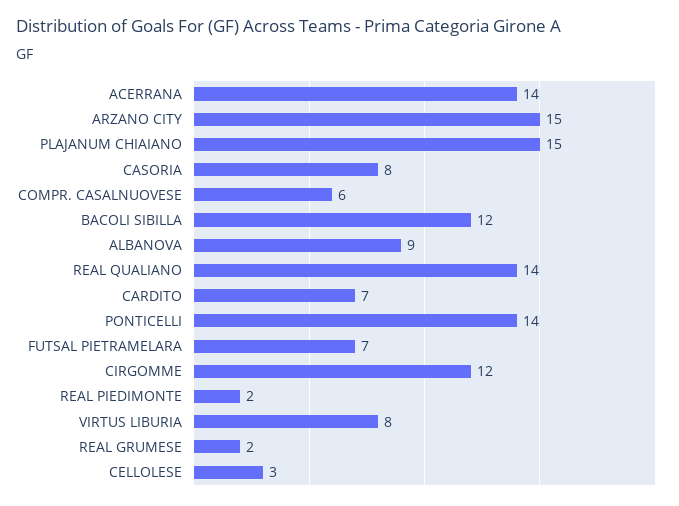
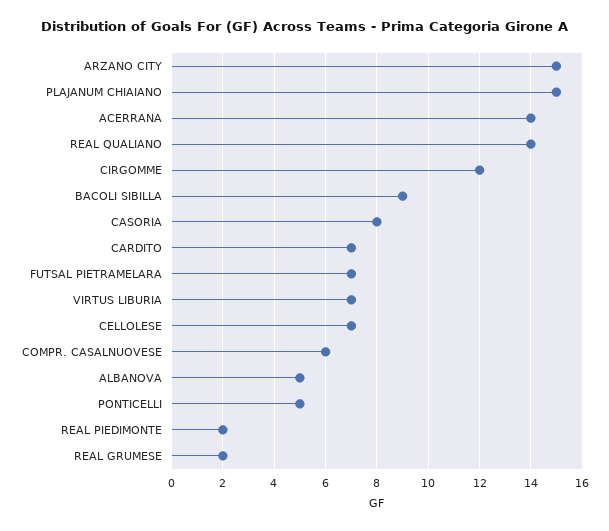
  {
    "ACERRANA": 14,
    "ARZANO CITY": 15,
    "PLAJANUM CHIAIANO": 15,
    "CASORIA": 8,
    "COMPR. CASALNUOVESE": 6,
-   "BACOLI SIBILLA": 12,
+   "BACOLI SIBILLA": 9,
-   "ALBANOVA": 9,
+   "ALBANOVA": 5,
    "REAL QUALIANO": 14,
    "CARDITO": 7,
-   "PONTICELLI": 14,
+   "PONTICELLI": 5,
    "FUTSAL PIETRAMELARA": 7,
    "CIRGOMME": 12,
    "REAL PIEDIMONTE": 2,
-   "VIRTUS LIBURIA": 8,
+   "VIRTUS LIBURIA": 7,
    "REAL GRUMESE": 2,
-   "CELLOLESE": 3
+   "CELLOLESE": 7
  }

